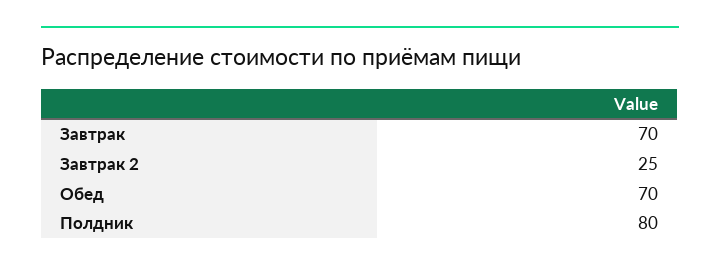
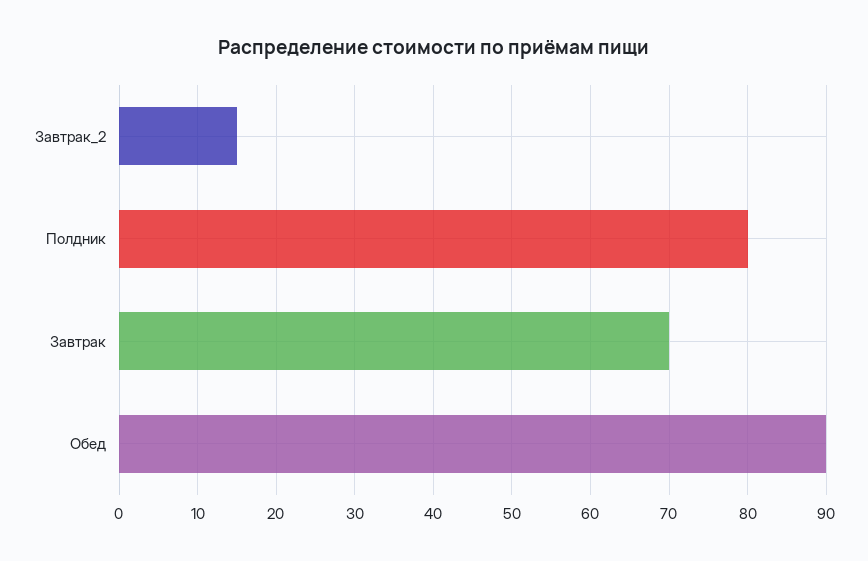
  {
    "Завтрак": 70,
-   "Завтрак 2": 25,
+   "Завтрак 2": 15,
-   "Обед": 70,
+   "Обед": 90,
    "Полдник": 80
  }

